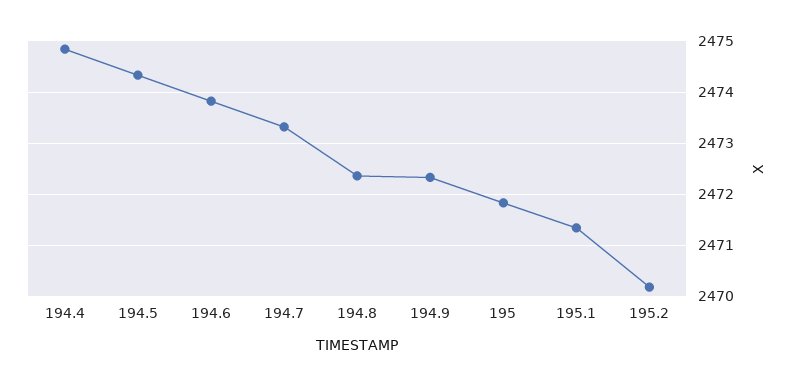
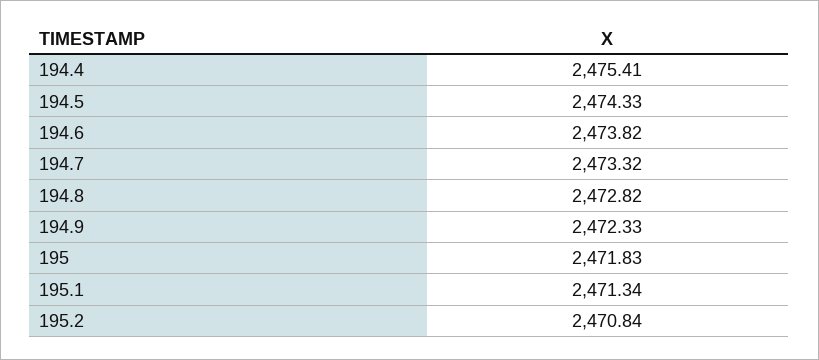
  {
-   "194.4": 2474.8,
+   "194.4": 2475.41,
    "194.5": 2474.33,
    "194.6": 2473.82,
    "194.7": 2473.32,
-   "194.8": 2472.4,
+   "194.8": 2472.82,
    "194.9": 2472.33,
    "195": 2471.83,
    "195.1": 2471.34,
-   "195.2": 2470.2
+   "195.2": 2470.84
  }

